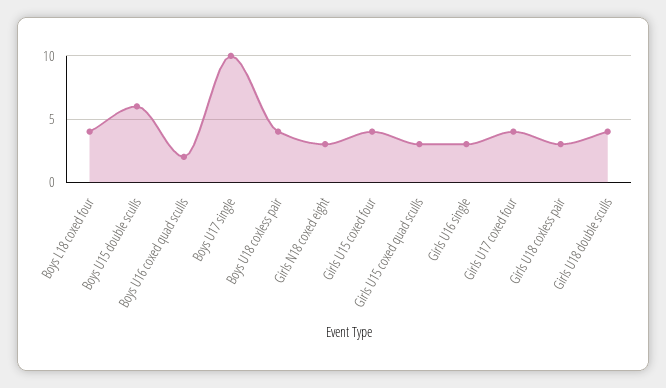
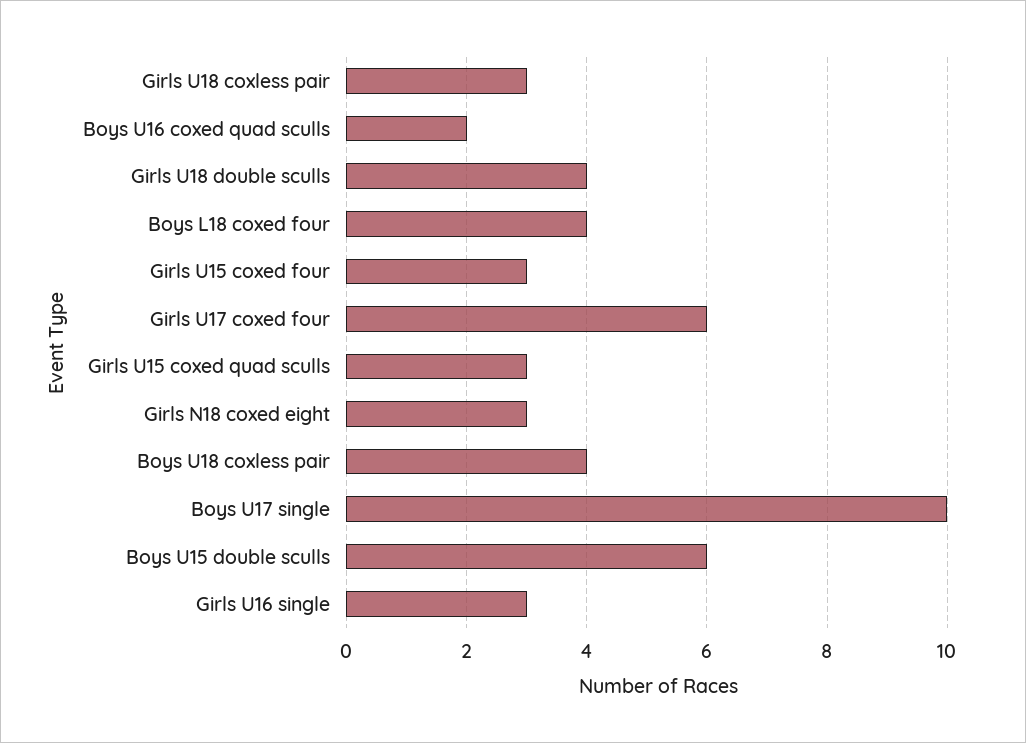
  {
    "Boys L18 coxed four": 4,
    "Boys U15 double sculls": 6,
    "Boys U16 coxed quad sculls": 2,
    "Boys U17 single": 10,
    "Boys U18 coxless pair": 4,
    "Girls N18 coxed eight": 3,
-   "Girls U15 coxed four": 4,
+   "Girls U15 coxed four": 3,
    "Girls U15 coxed quad sculls": 3,
    "Girls U16 single": 3,
-   "Girls U17 coxed four": 4,
+   "Girls U17 coxed four": 6,
    "Girls U18 coxless pair": 3,
    "Girls U18 double sculls": 4
  }

